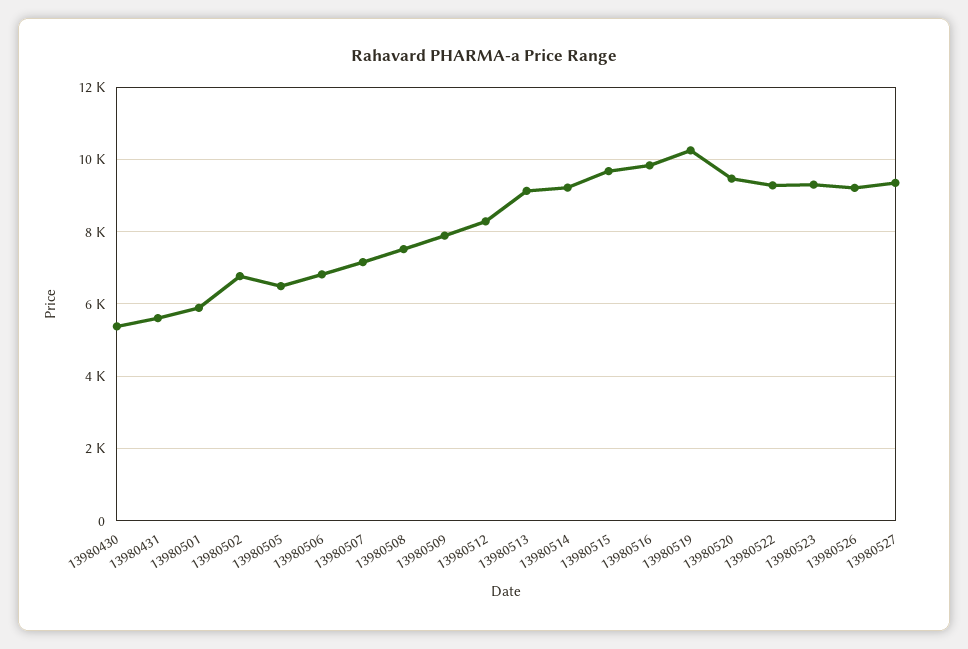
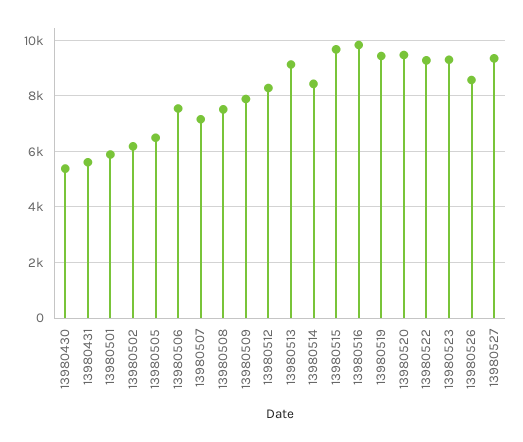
  {
    "13980430": 5400,
    "13980431": 5600,
    "13980501": 5800,
-   "13980502": 6800,
+   "13980502": 6250,
    "13980505": 6400,
-   "13980506": 6800,
+   "13980506": 7500,
    "13980507": 7200,
    "13980508": 7600,
    "13980509": 7800,
    "13980512": 8200,
    "13980513": 9200,
-   "13980514": 9200,
+   "13980514": 8500,
    "13980515": 9600,
    "13980516": 9800,
-   "13980519": 10200,
+   "13980519": 9500,
    "13980520": 9400,
    "13980522": 9200,
    "13980523": 9400,
-   "13980526": 9200,
+   "13980526": 8500,
    "13980527": 9400
  }

